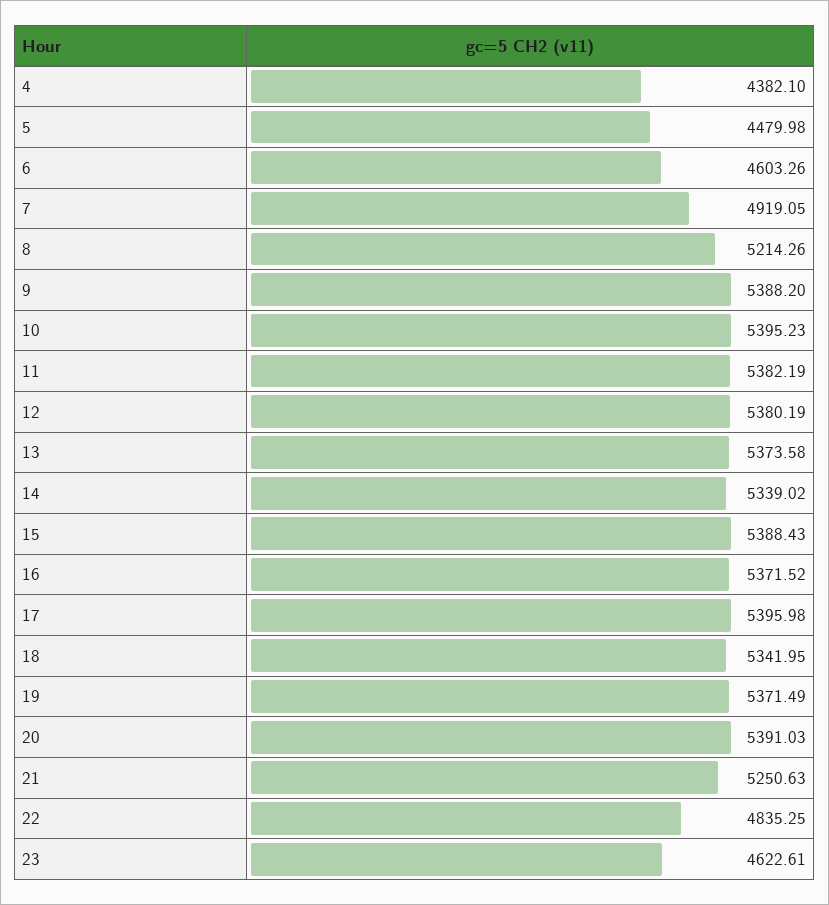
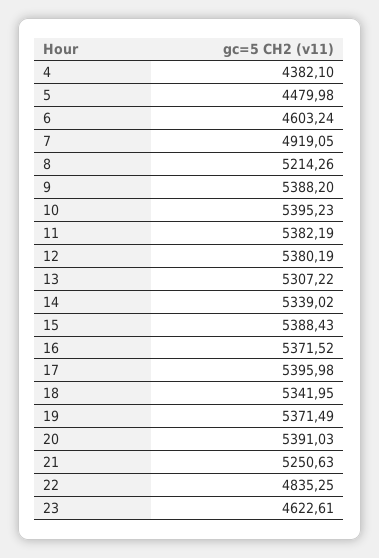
  {
    "4": 4382.1,
    "5": 4479.98,
-   "6": 4603.26,
+   "6": 4603.24,
    "7": 4919.05,
    "8": 5214.26,
    "9": 5388.2,
    "10": 5395.23,
    "11": 5382.19,
    "12": 5380.19,
-   "13": 5373.58,
+   "13": 5307.22,
    "14": 5339.02,
    "15": 5388.43,
    "16": 5371.52,
    "17": 5395.98,
    "18": 5341.95,
    "19": 5371.49,
    "20": 5391.03,
    "21": 5250.63,
    "22": 4835.25,
    "23": 4622.61
  }

